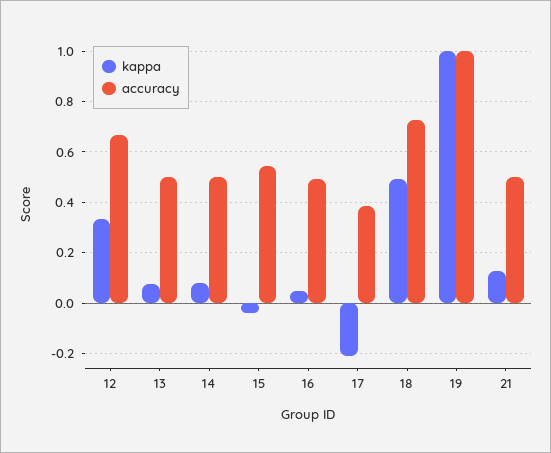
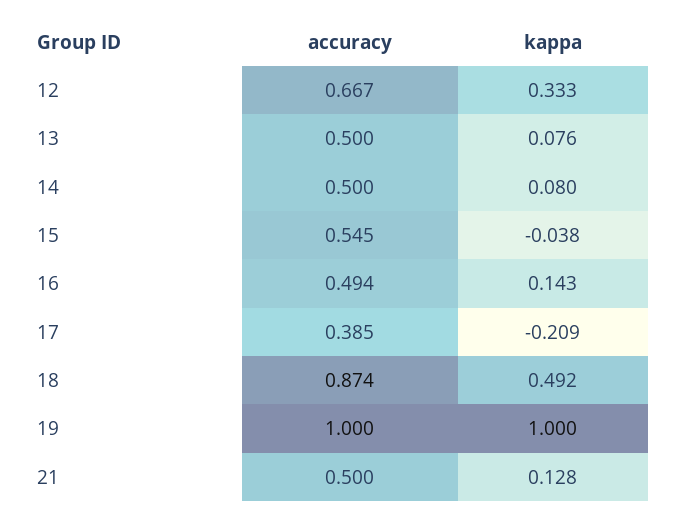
  {
    "kappa": {
      "12": 0.333,
      "13": 0.076,
      "14": 0.08,
      "15": -0.038,
-     "16": 0.05,
+     "16": 0.143,
      "17": -0.209,
      "18": 0.492,
      "19": 1,
      "21": 0.128
    },
    "accuracy": {
      "12": 0.667,
      "13": 0.5,
      "14": 0.5,
      "15": 0.545,
      "16": 0.494,
      "17": 0.385,
-     "18": 0.725,
+     "18": 0.874,
      "19": 1,
      "21": 0.5
    }
  }

